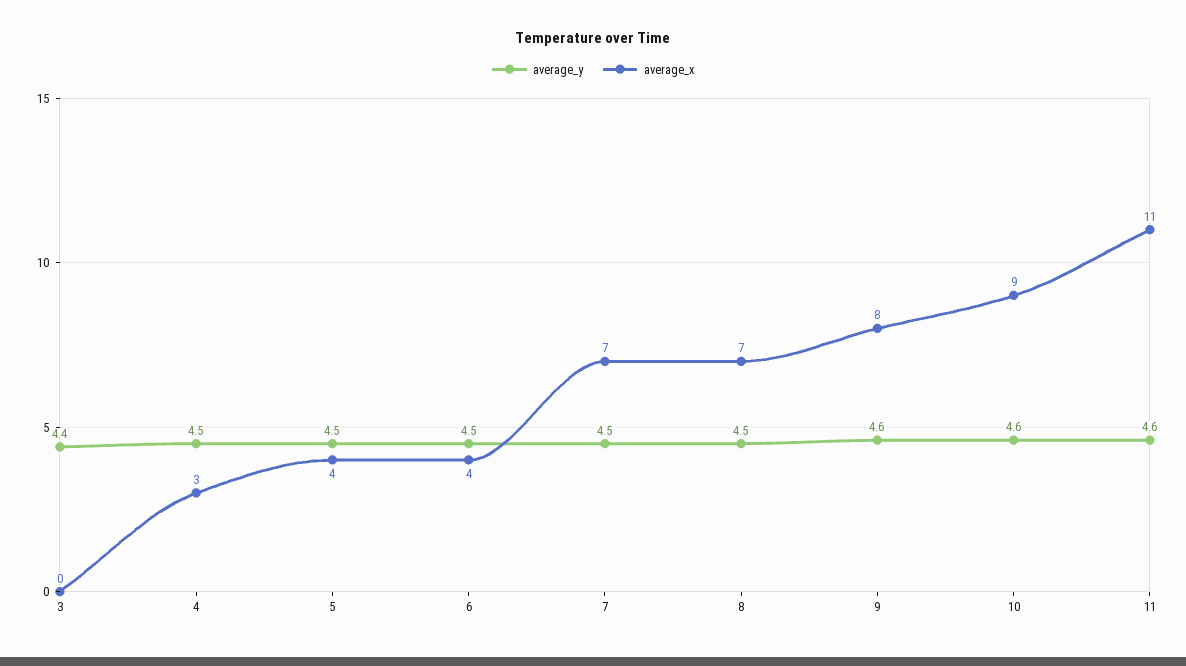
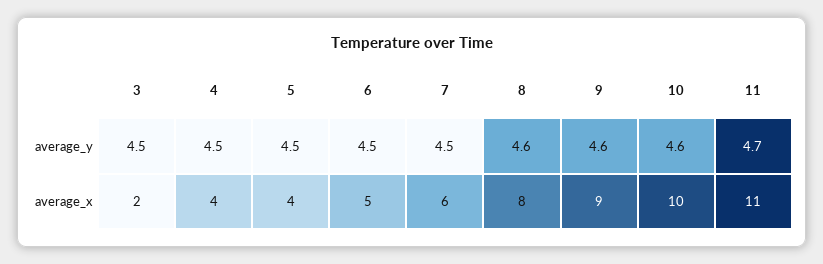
  {
    "average_y": {
-     "3": 4.4,
+     "3": 4.5,
      "4": 4.5,
      "5": 4.5,
      "6": 4.5,
      "7": 4.5,
-     "8": 4.5,
+     "8": 4.6,
      "9": 4.6,
      "10": 4.6,
-     "11": 4.6
+     "11": 4.7
    },
    "average_x": {
-     "3": 0,
+     "3": 2,
-     "4": 3,
+     "4": 4,
      "5": 4,
-     "6": 4,
+     "6": 5,
-     "7": 7,
+     "7": 6,
-     "8": 7,
+     "8": 8,
-     "9": 8,
+     "9": 9,
-     "10": 9,
+     "10": 10,
      "11": 11
    }
  }

